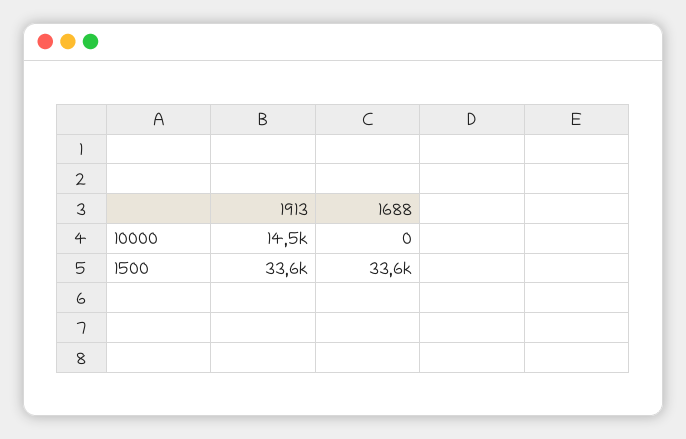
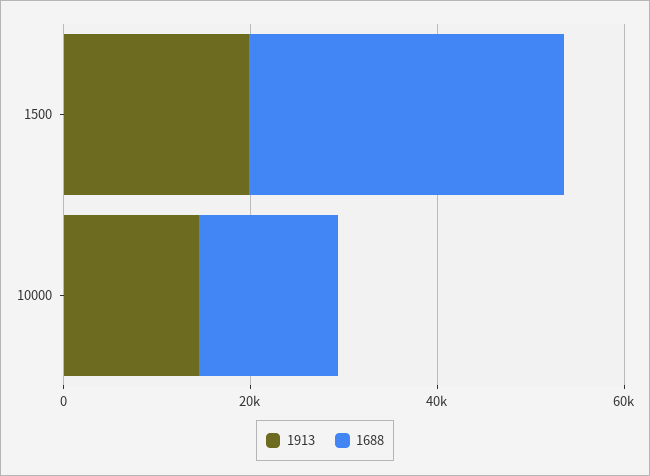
  {
    "1913": {
      "10000": 14500,
-     "1500": 33600
+     "1500": 20000
    },
    "1688": {
-     "10000": 0,
+     "10000": 15000,
      "1500": 33600
    }
  }

